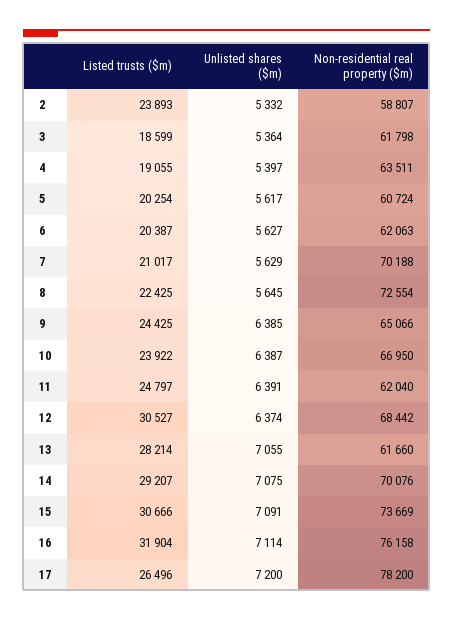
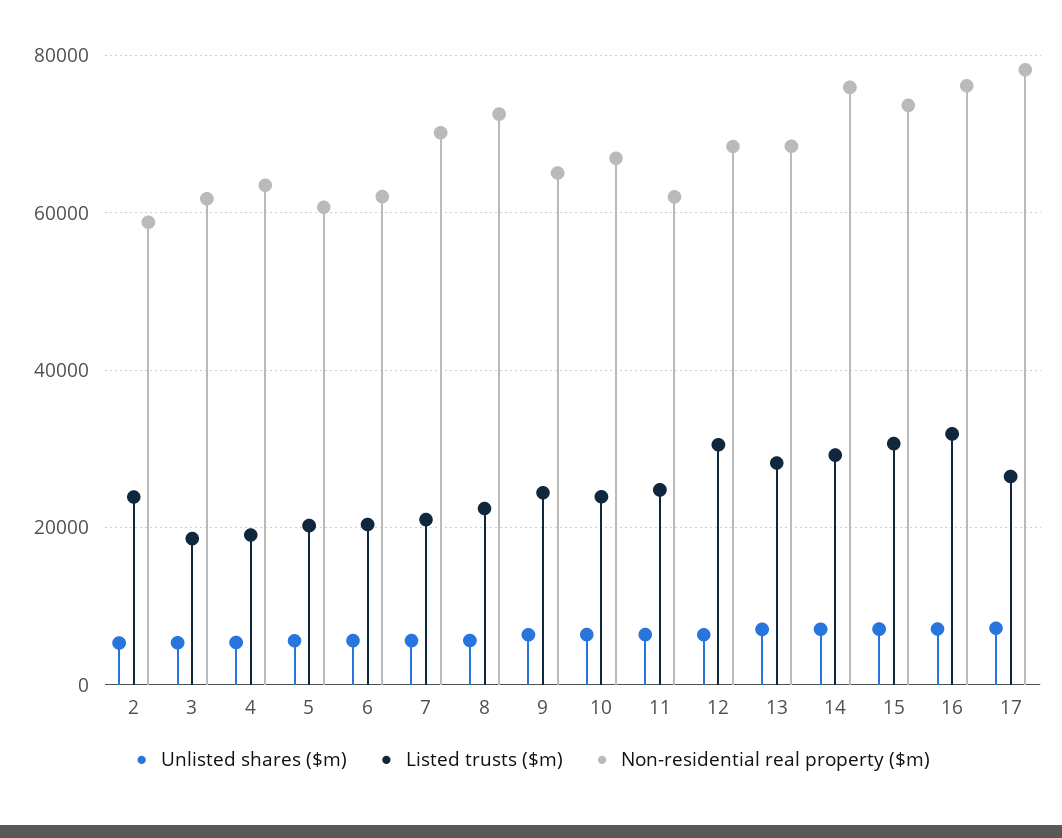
  {
    "Listed trusts ($m)": {
      "2": 23893,
      "3": 18599,
      "4": 19055,
      "5": 20254,
      "6": 20387,
      "7": 21017,
      "8": 22425,
      "9": 24425,
      "10": 23922,
      "11": 24797,
      "12": 30527,
      "13": 28214,
      "14": 29207,
      "15": 30666,
      "16": 31904,
      "17": 26496
    },
    "Unlisted shares ($m)": {
      "2": 5332,
      "3": 5364,
      "4": 5397,
      "5": 5617,
      "6": 5627,
      "7": 5629,
      "8": 5645,
      "9": 6385,
      "10": 6387,
      "11": 6391,
      "12": 6374,
      "13": 7055,
      "14": 7075,
      "15": 7091,
      "16": 7114,
      "17": 7200
    },
    "Non-residential real property ($m)": {
      "2": 58807,
      "3": 61798,
      "4": 63511,
      "5": 60724,
      "6": 62063,
      "7": 70188,
      "8": 72554,
      "9": 65066,
      "10": 66950,
      "11": 62040,
      "12": 68442,
-     "13": 61660,
+     "13": 68000,
-     "14": 70076,
+     "14": 76000,
      "15": 73669,
      "16": 76158,
      "17": 78200
    }
  }

